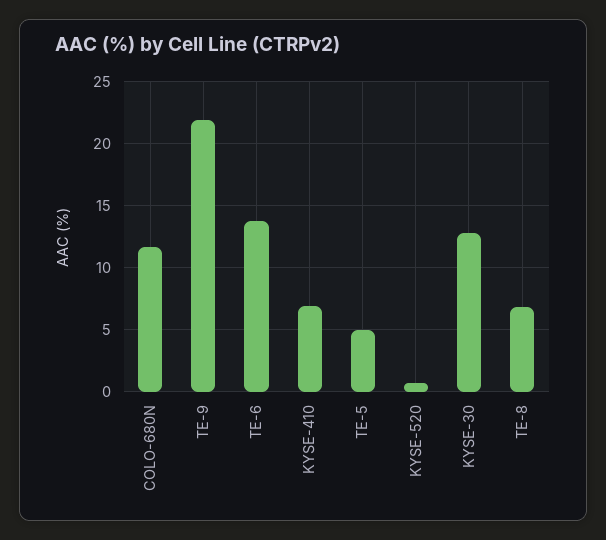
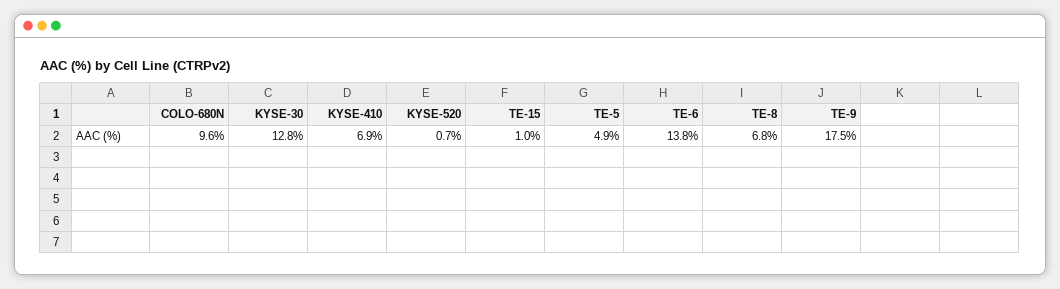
  {
-   "COLO-680N": 11.5,
+   "COLO-680N": 9.6,
-   "TE-9": 22,
+   "TE-9": 17.5,
    "TE-6": 13.8,
    "KYSE-410": 6.9,
    "TE-5": 4.9,
    "KYSE-520": 0.7,
    "KYSE-30": 12.8,
-   "TE-8": 6.8
+   "TE-8": 6.8,
+   "TE-15": 1
  }

